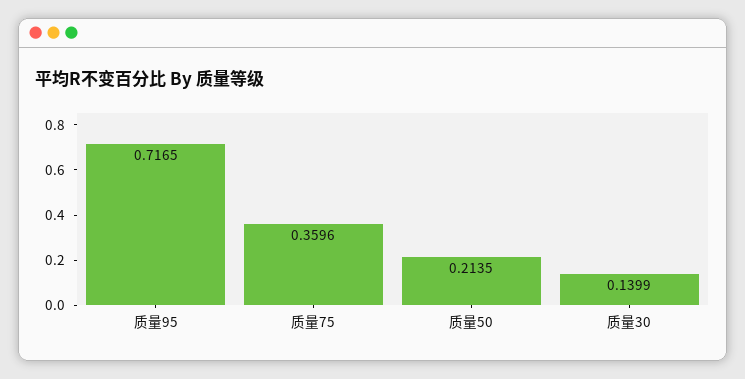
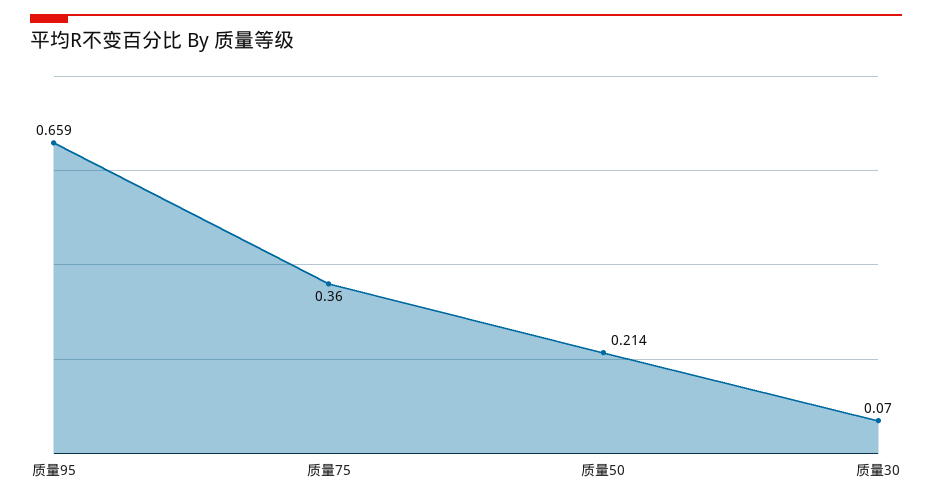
  {
-   "质量95": 0.7165,
+   "质量95": 0.659,
    "质量75": 0.3596,
    "质量50": 0.2135,
-   "质量30": 0.1399
+   "质量30": 0.07
  }

